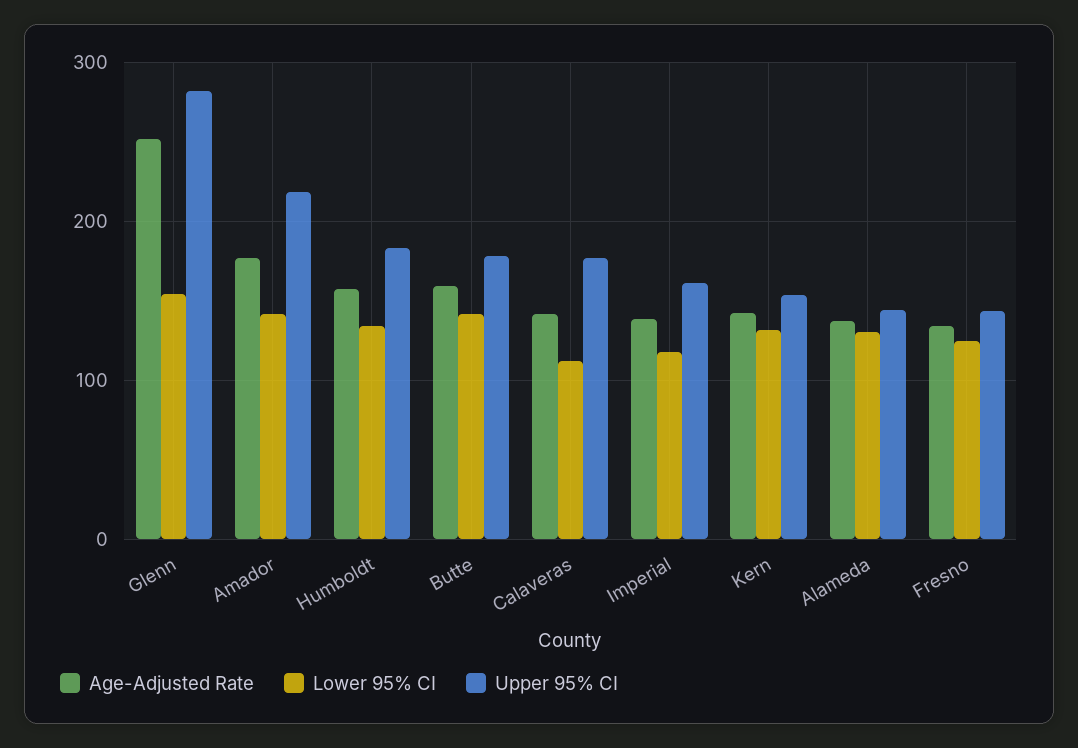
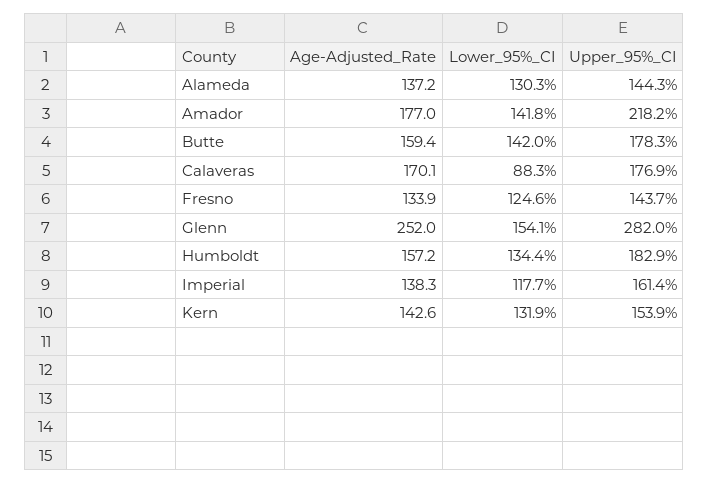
  {
    "Age-Adjusted Rate": {
      "Glenn": 252,
      "Amador": 177,
      "Humboldt": 157.2,
      "Butte": 159.4,
-     "Calaveras": 140,
+     "Calaveras": 170.1,
      "Imperial": 138.3,
      "Kern": 142.6,
      "Alameda": 137.2,
      "Fresno": 133.9
    },
    "Lower 95% CI": {
      "Glenn": 154.1,
      "Amador": 141.8,
      "Humboldt": 134.4,
      "Butte": 142,
-     "Calaveras": 110,
+     "Calaveras": 88.3,
      "Imperial": 117.7,
      "Kern": 131.9,
      "Alameda": 130.3,
      "Fresno": 124.6
    },
    "Upper 95% CI": {
      "Glenn": 282,
      "Amador": 218.2,
      "Humboldt": 182.9,
      "Butte": 178.3,
      "Calaveras": 176.9,
      "Imperial": 161.4,
      "Kern": 153.9,
      "Alameda": 144.3,
      "Fresno": 143.7
    }
  }

